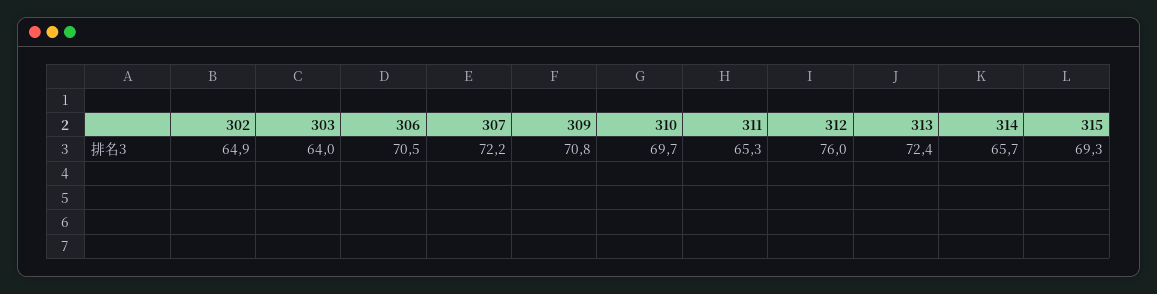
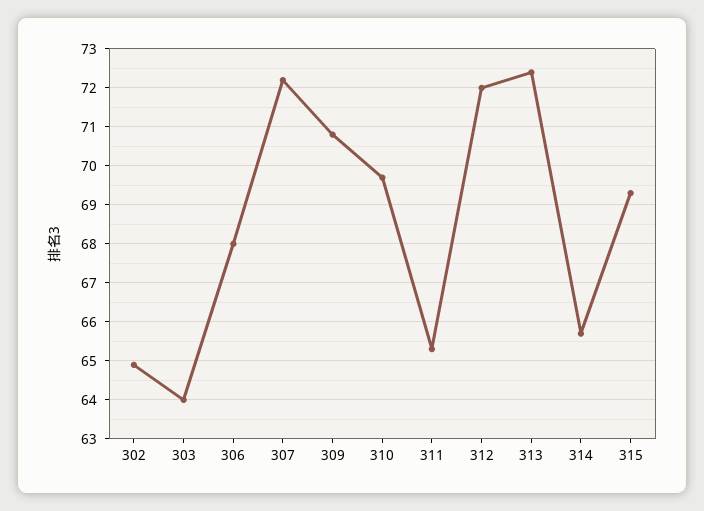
  {
    "302": 64.9,
    "303": 64,
-   "306": 70.5,
+   "306": 68,
    "307": 72.2,
    "309": 70.8,
    "310": 69.7,
    "311": 65.3,
-   "312": 76,
+   "312": 72,
    "313": 72.4,
    "314": 65.7,
    "315": 69.3
  }

